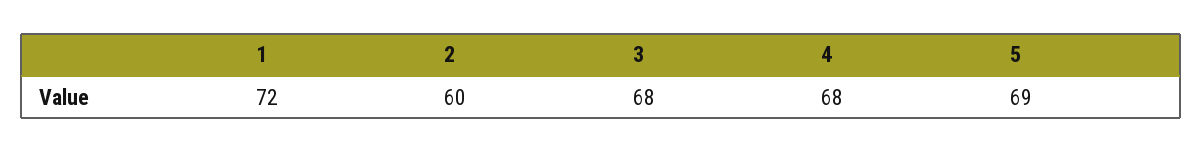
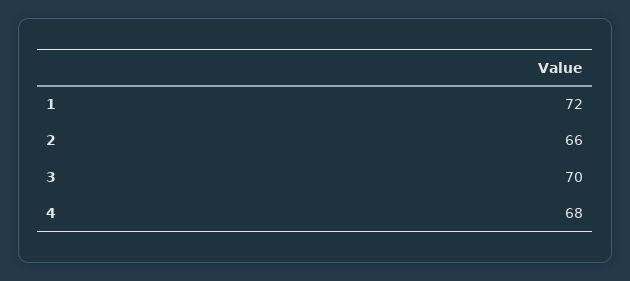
  {
    "1": 72,
-   "2": 60,
+   "2": 66,
-   "3": 68,
+   "3": 70,
-   "4": 68,
+   "4": 68
-   "5": 69
  }

